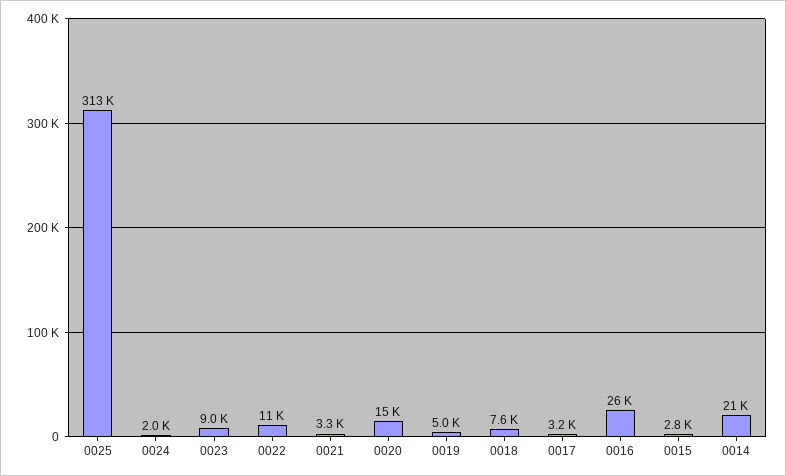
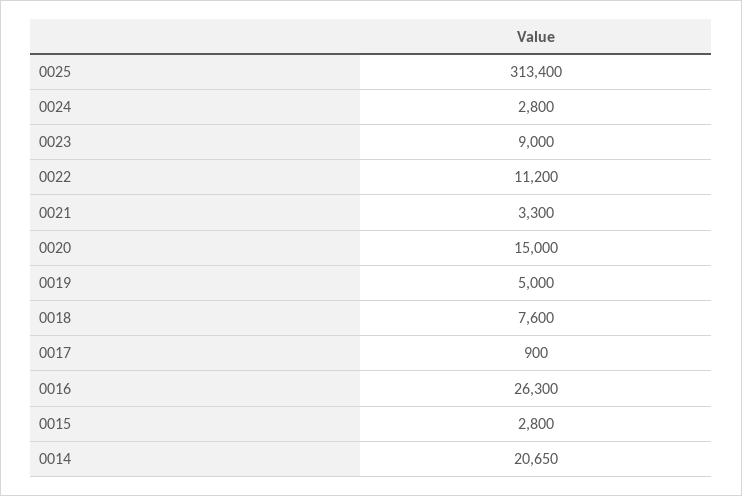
  {
    "0025": 313400,
-   "0024": 2000,
+   "0024": 2800,
    "0023": 9000,
    "0022": 11200,
    "0021": 3300,
    "0020": 15000,
    "0019": 5000,
    "0018": 7600,
-   "0017": 3200,
+   "0017": 900,
    "0016": 26300,
    "0015": 2800,
    "0014": 20650
  }

